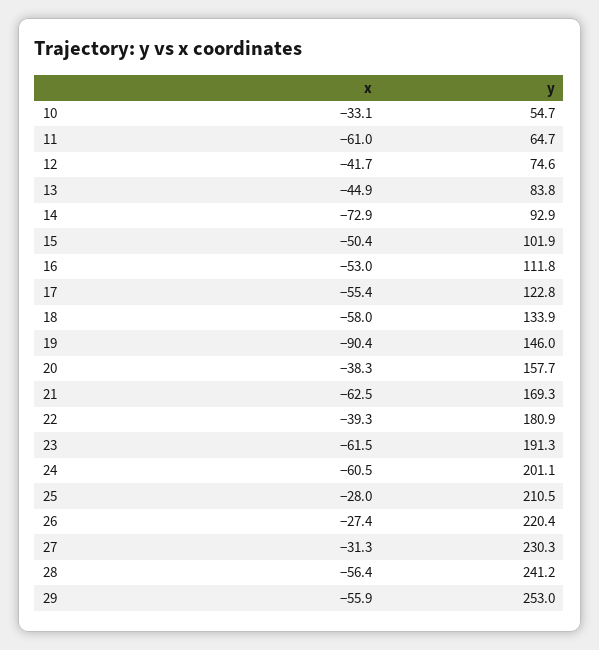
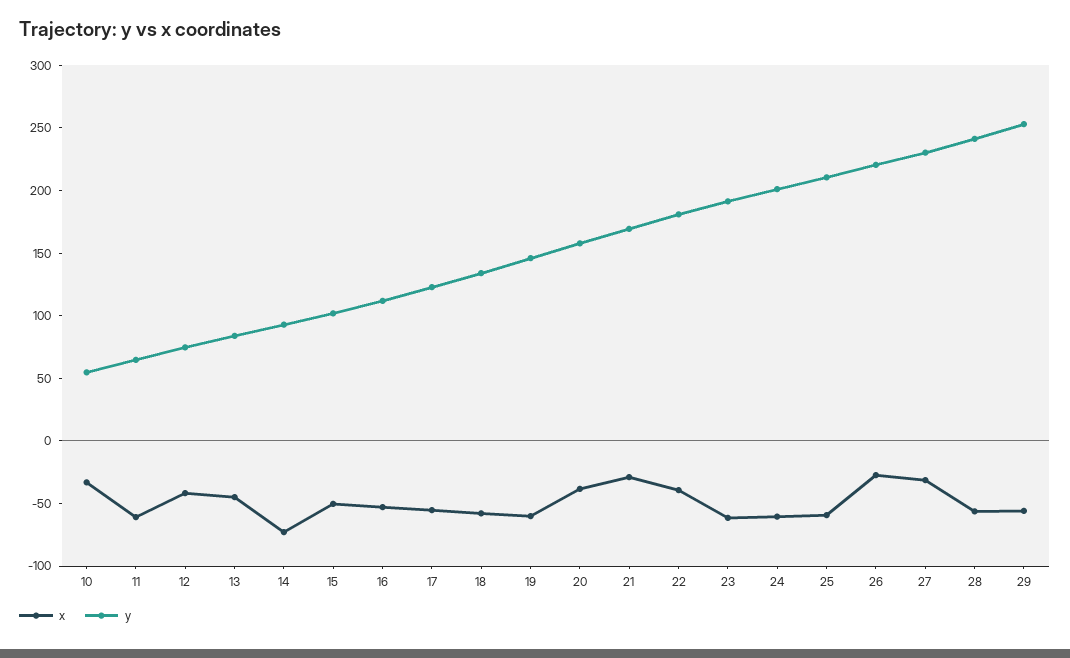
  {
    "x": {
      "10": -33.1,
      "11": -61,
      "12": -41.7,
      "13": -44.9,
      "14": -72.9,
      "15": -50.4,
      "16": -53,
      "17": -55.4,
      "18": -58,
-     "19": -90.4,
+     "19": -60,
      "20": -38.3,
-     "21": -62.5,
+     "21": -30,
      "22": -39.3,
      "23": -61.5,
      "24": -60.5,
-     "25": -28,
+     "25": -60,
      "26": -27.4,
      "27": -31.3,
      "28": -56.4,
      "29": -55.9
    },
    "y": {
      "10": 54.7,
      "11": 64.7,
      "12": 74.6,
      "13": 83.8,
      "14": 92.9,
      "15": 101.9,
      "16": 111.8,
      "17": 122.8,
      "18": 133.9,
      "19": 146,
      "20": 157.7,
      "21": 169.3,
      "22": 180.9,
      "23": 191.3,
      "24": 201.1,
      "25": 210.5,
      "26": 220.4,
      "27": 230.3,
      "28": 241.2,
      "29": 253
    }
  }

